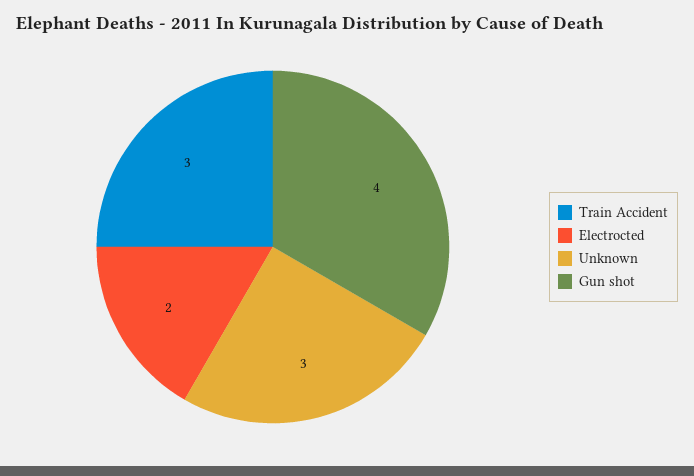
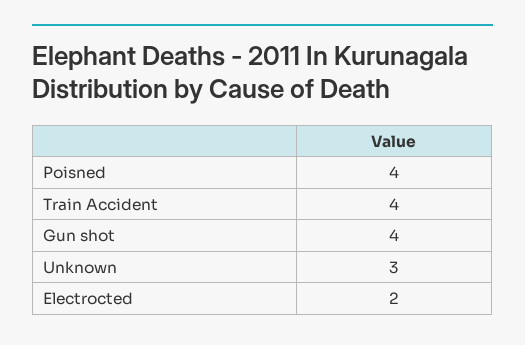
  {
-   "Train Accident": 3,
+   "Train Accident": 4,
    "Electrocted": 2,
    "Unknown": 3,
-   "Gun shot": 4
+   "Gun shot": 4,
+   "Poisned": 4
  }

